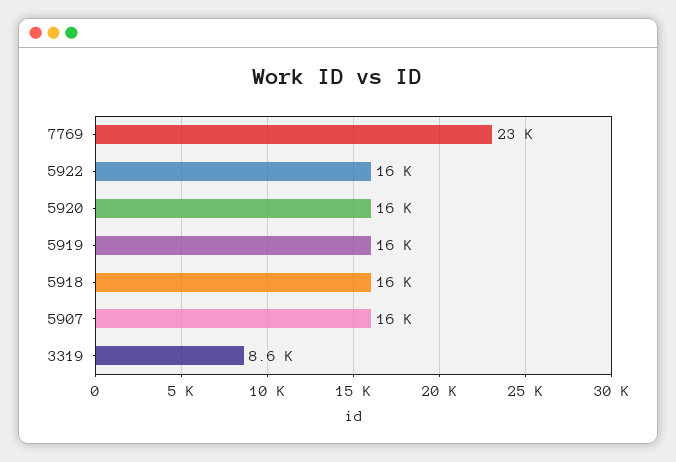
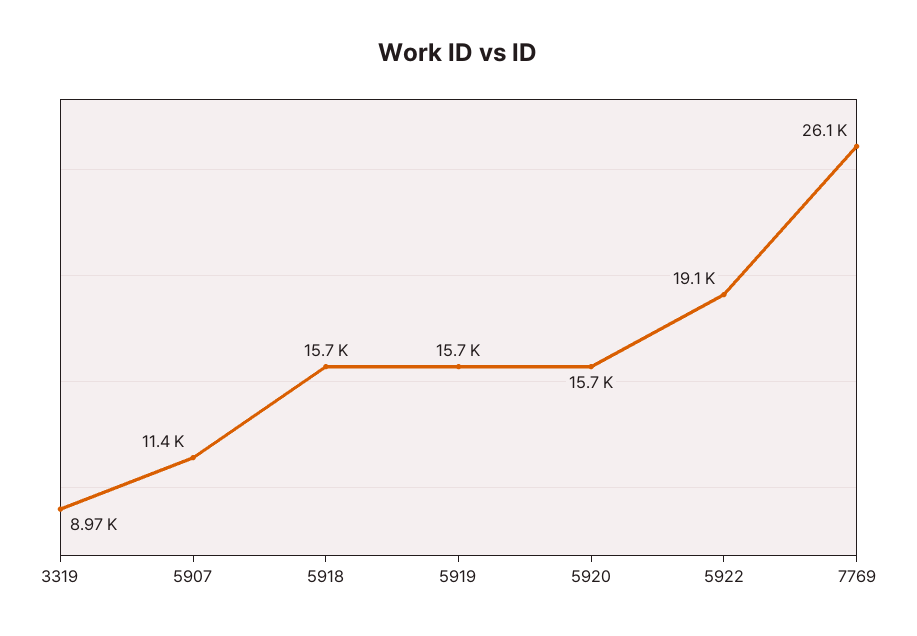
  {
-   "7769": 23000,
+   "7769": 26100,
-   "5922": 16000,
+   "5922": 19100,
    "5920": 15700,
    "5919": 15700,
    "5918": 15700,
-   "5907": 16000,
+   "5907": 11400,
-   "3319": 8600
+   "3319": 8970
  }

